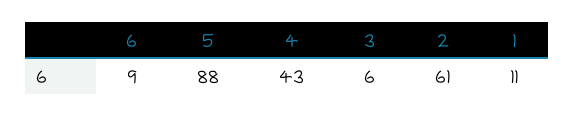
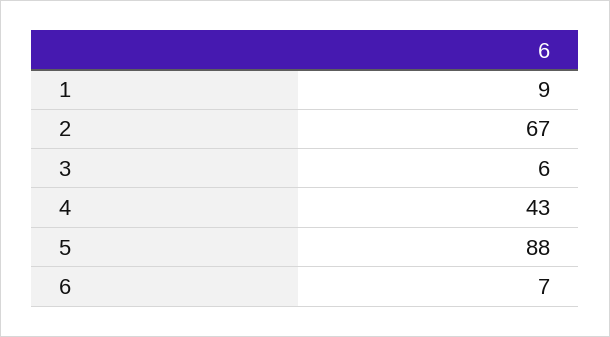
  {
-   "6": 9,
+   "6": 7,
    "5": 88,
    "4": 43,
    "3": 6,
-   "2": 61,
+   "2": 67,
-   "1": 11
+   "1": 9
  }

